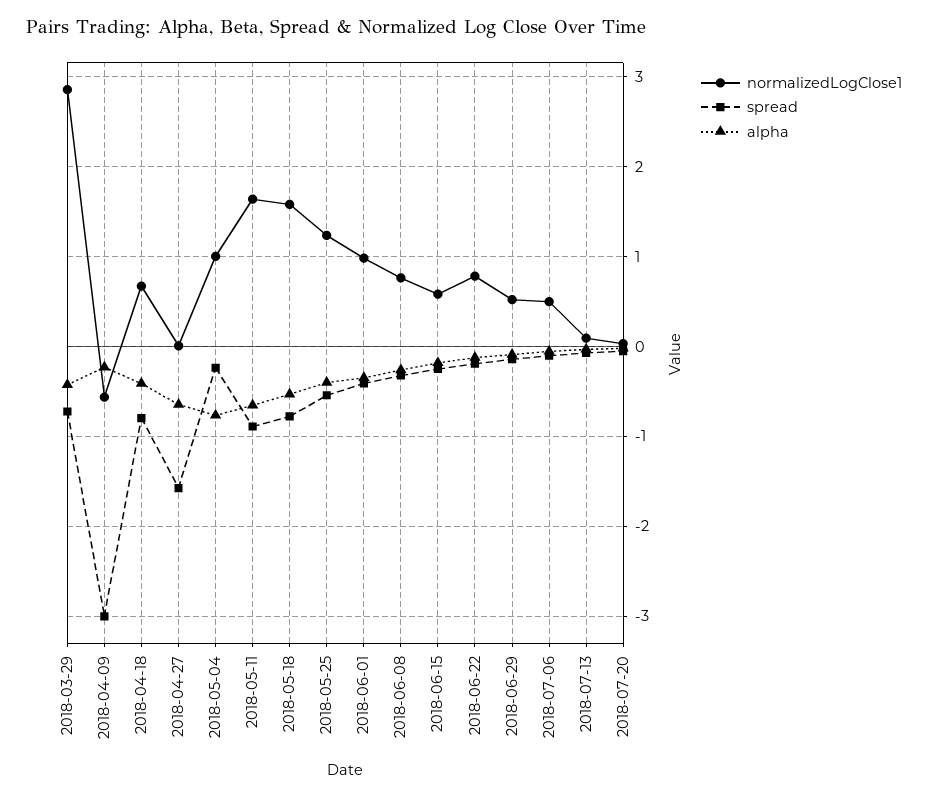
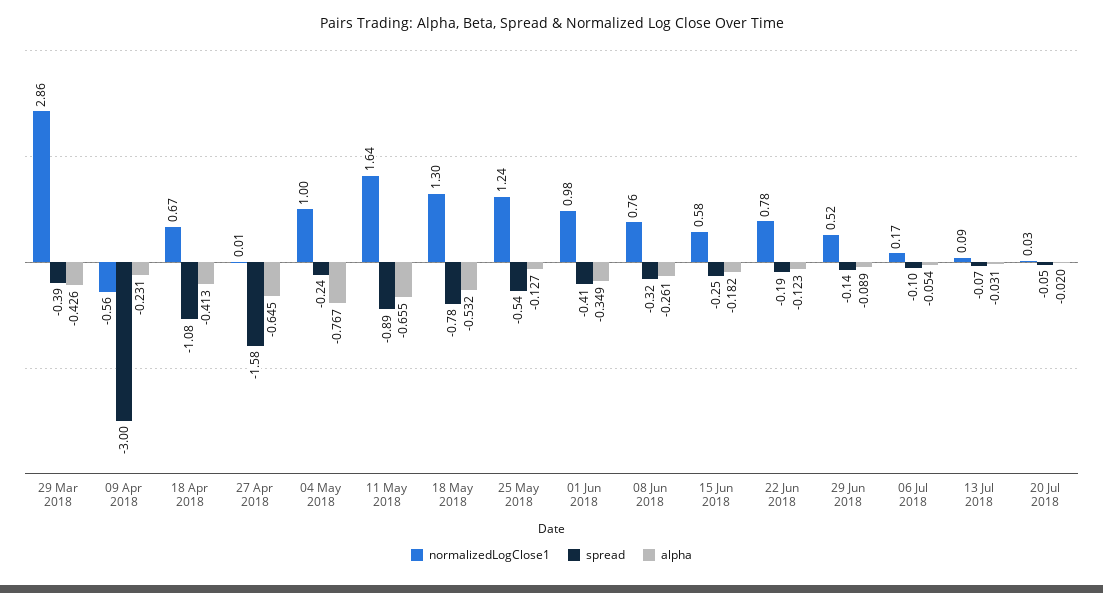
  {
    "normalizedLogClose1": {
      "2018-03-29": 2.86,
      "2018-04-09": -0.56,
      "2018-04-18": 0.67,
      "2018-04-27": 0.01,
      "2018-05-04": 1,
      "2018-05-11": 1.64,
-     "2018-05-18": 1.6,
+     "2018-05-18": 1.3,
      "2018-05-25": 1.24,
      "2018-06-01": 0.98,
      "2018-06-08": 0.76,
      "2018-06-15": 0.58,
      "2018-06-22": 0.78,
      "2018-06-29": 0.52,
-     "2018-07-06": 0.5,
+     "2018-07-06": 0.17,
      "2018-07-13": 0.09,
      "2018-07-20": 0.03
    },
    "spread": {
-     "2018-03-29": -0.7,
+     "2018-03-29": -0.39,
      "2018-04-09": -3,
-     "2018-04-18": -0.8,
+     "2018-04-18": -1.08,
      "2018-04-27": -1.58,
      "2018-05-04": -0.24,
      "2018-05-11": -0.89,
      "2018-05-18": -0.78,
      "2018-05-25": -0.54,
      "2018-06-01": -0.41,
      "2018-06-08": -0.32,
      "2018-06-15": -0.25,
      "2018-06-22": -0.19,
      "2018-06-29": -0.14,
      "2018-07-06": -0.1,
      "2018-07-13": -0.07,
      "2018-07-20": -0.05
    },
    "alpha": {
      "2018-03-29": -0.426,
      "2018-04-09": -0.231,
      "2018-04-18": -0.413,
      "2018-04-27": -0.645,
      "2018-05-04": -0.767,
      "2018-05-11": -0.655,
      "2018-05-18": -0.532,
-     "2018-05-25": -0.4,
+     "2018-05-25": -0.127,
      "2018-06-01": -0.349,
      "2018-06-08": -0.261,
      "2018-06-15": -0.182,
      "2018-06-22": -0.123,
      "2018-06-29": -0.089,
      "2018-07-06": -0.054,
      "2018-07-13": -0.031,
      "2018-07-20": -0.02
    }
  }

